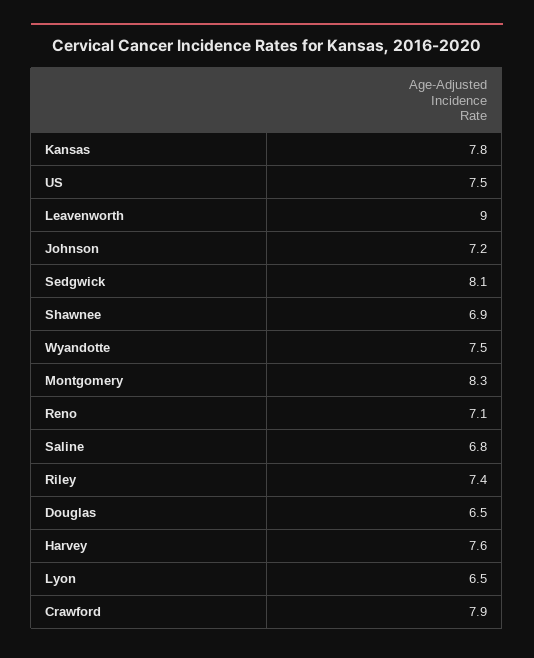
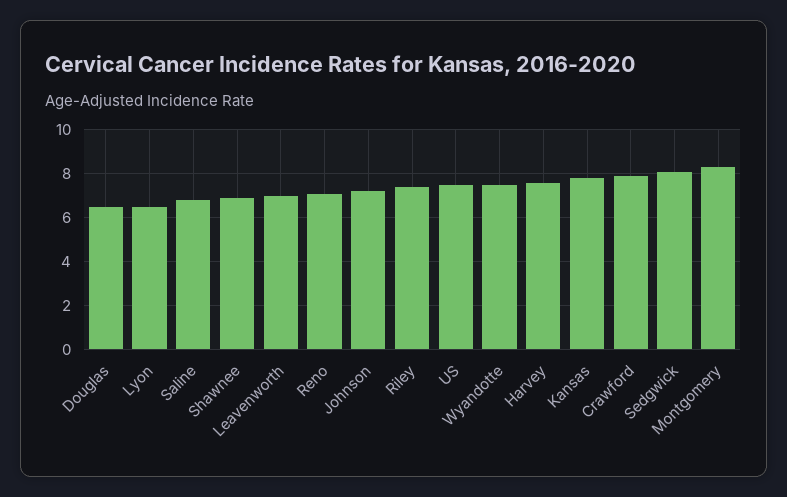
  {
    "Kansas": 7.8,
    "US": 7.5,
-   "Leavenworth": 9,
+   "Leavenworth": 7,
    "Johnson": 7.2,
    "Sedgwick": 8.1,
    "Shawnee": 6.9,
    "Wyandotte": 7.5,
    "Montgomery": 8.3,
    "Reno": 7.1,
    "Saline": 6.8,
    "Riley": 7.4,
    "Douglas": 6.5,
    "Harvey": 7.6,
    "Lyon": 6.5,
    "Crawford": 7.9
  }

